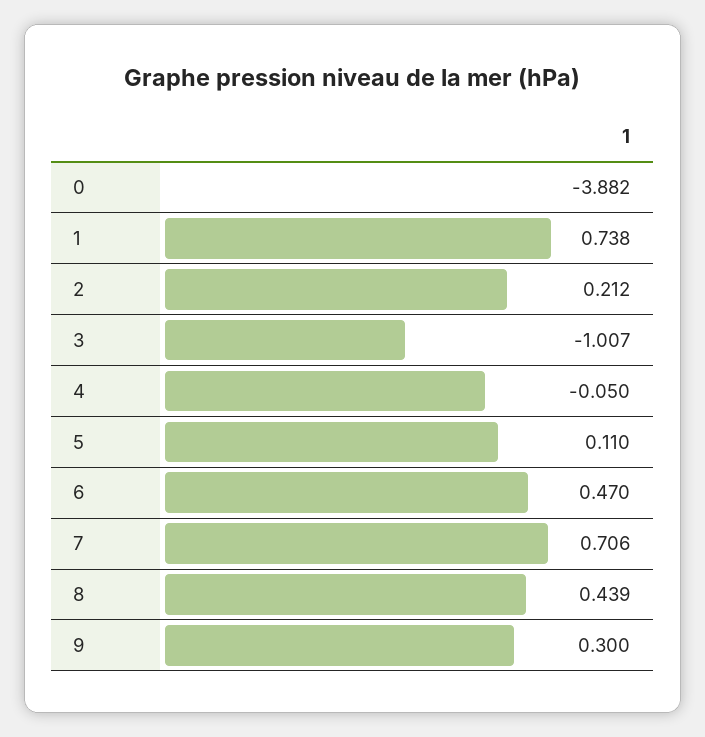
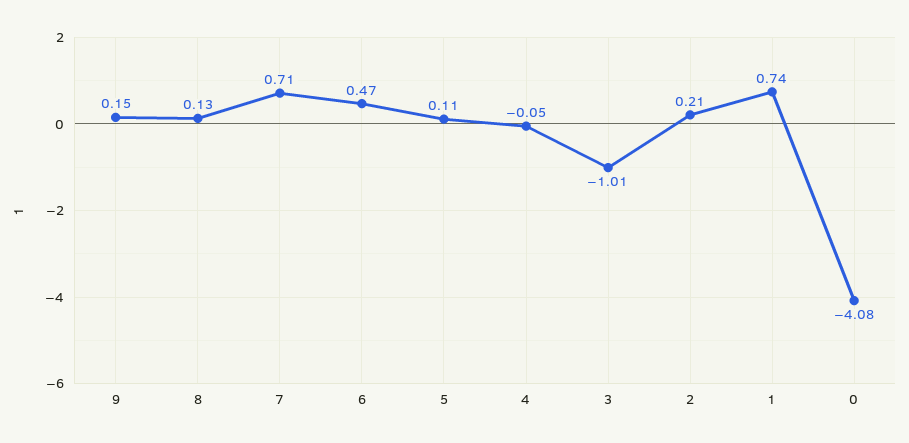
  {
-   "0": -3.882,
+   "0": -4.08,
    "1": 0.738,
    "2": 0.212,
    "3": -1.007,
    "4": -0.05,
    "5": 0.11,
    "6": 0.47,
    "7": 0.706,
-   "8": 0.439,
+   "8": 0.13,
-   "9": 0.3
+   "9": 0.15
  }

